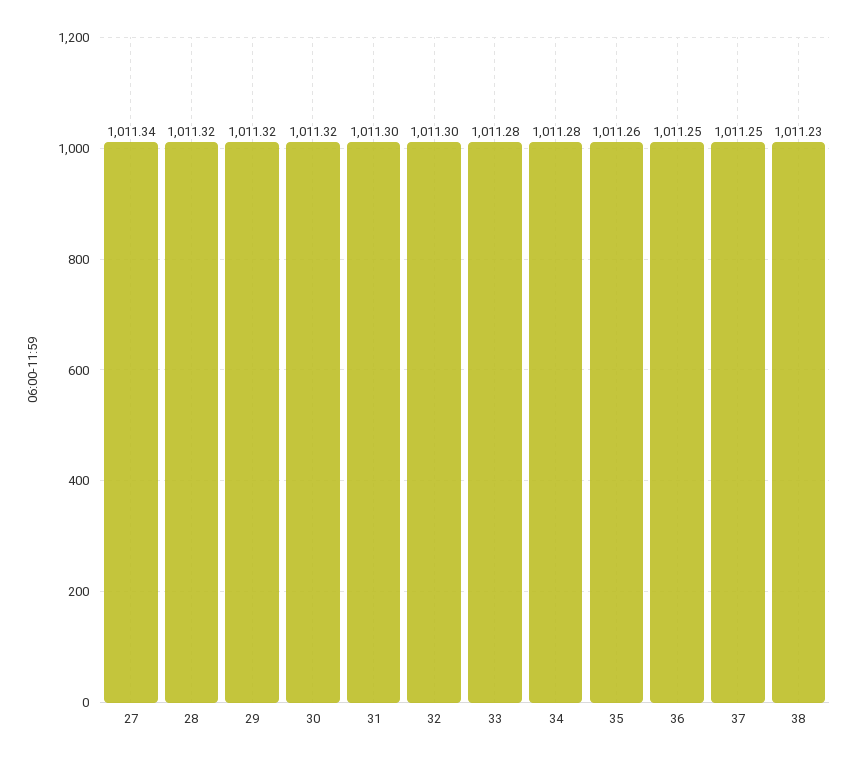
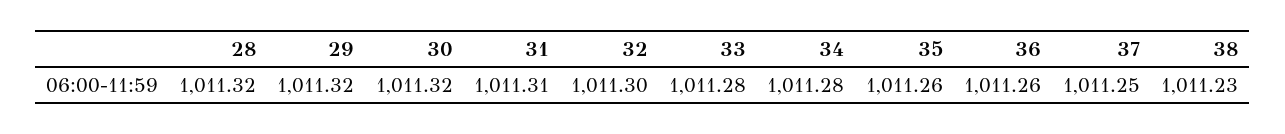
  {
-   "27": 1011.34,
    "28": 1011.32,
    "29": 1011.32,
    "30": 1011.32,
-   "31": 1011.3,
+   "31": 1011.31,
    "32": 1011.3,
    "33": 1011.28,
    "34": 1011.28,
    "35": 1011.26,
-   "36": 1011.25,
+   "36": 1011.26,
    "37": 1011.25,
    "38": 1011.23
  }

